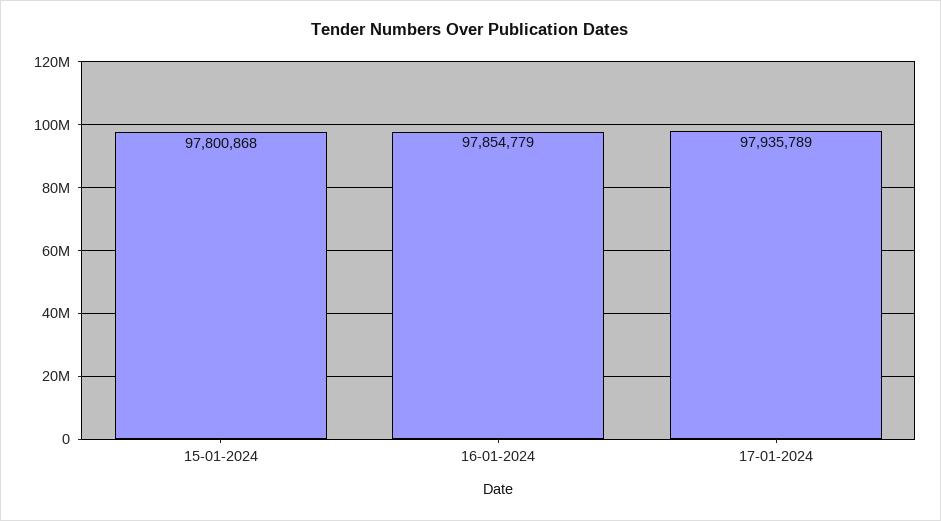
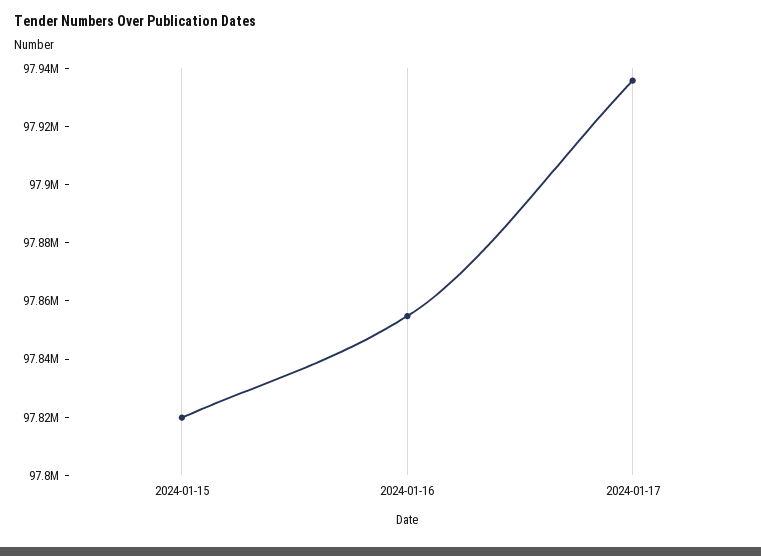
  {
-   "15-01-2024": 97800868,
+   "15-01-2024": 97820000,
    "16-01-2024": 97854779,
    "17-01-2024": 97935789
  }

